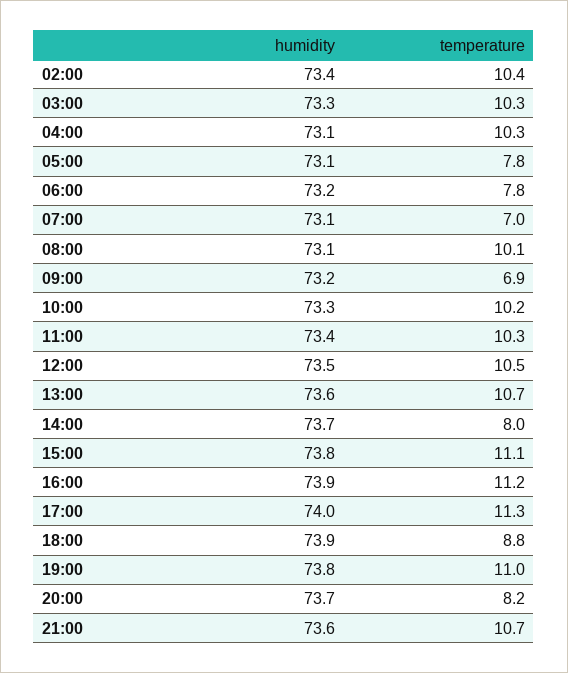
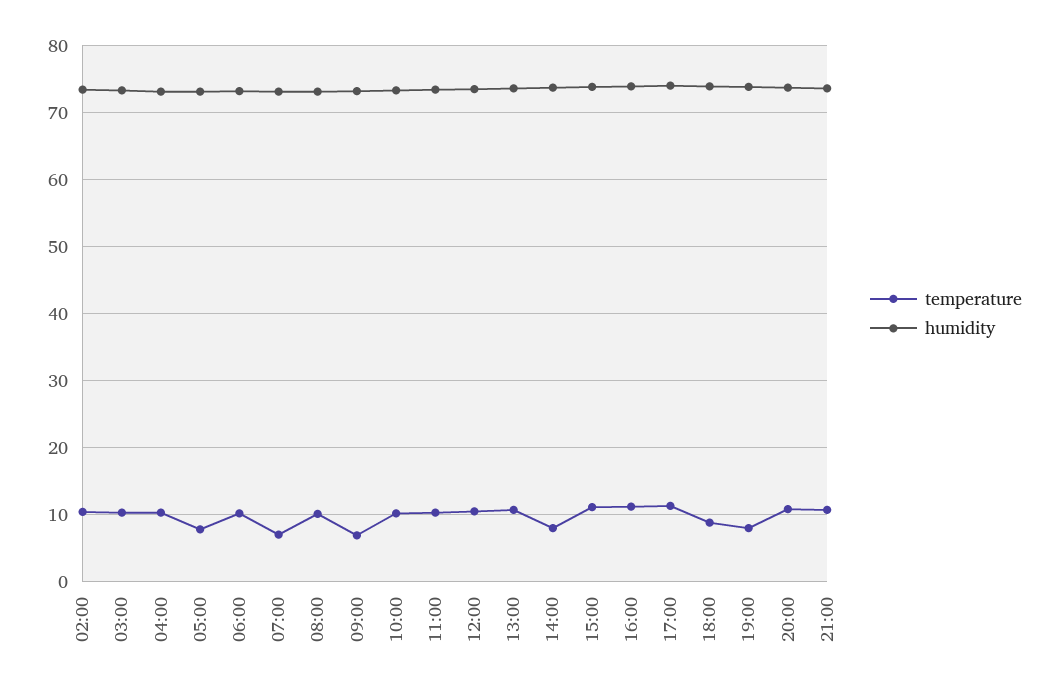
  {
    "humidity": {
      "02:00": 73.4,
      "03:00": 73.3,
      "04:00": 73.1,
      "05:00": 73.1,
      "06:00": 73.2,
      "07:00": 73.1,
      "08:00": 73.1,
      "09:00": 73.2,
      "10:00": 73.3,
      "11:00": 73.4,
      "12:00": 73.5,
      "13:00": 73.6,
      "14:00": 73.7,
      "15:00": 73.8,
      "16:00": 73.9,
      "17:00": 74,
      "18:00": 73.9,
      "19:00": 73.8,
      "20:00": 73.7,
      "21:00": 73.6
    },
    "temperature": {
      "02:00": 10.4,
      "03:00": 10.3,
      "04:00": 10.3,
      "05:00": 7.8,
-     "06:00": 7.8,
+     "06:00": 10,
      "07:00": 7,
      "08:00": 10.1,
      "09:00": 6.9,
      "10:00": 10.2,
      "11:00": 10.3,
      "12:00": 10.5,
      "13:00": 10.7,
      "14:00": 8,
      "15:00": 11.1,
      "16:00": 11.2,
      "17:00": 11.3,
      "18:00": 8.8,
-     "19:00": 11,
+     "19:00": 8,
-     "20:00": 8.2,
+     "20:00": 11,
      "21:00": 10.7
    }
  }

